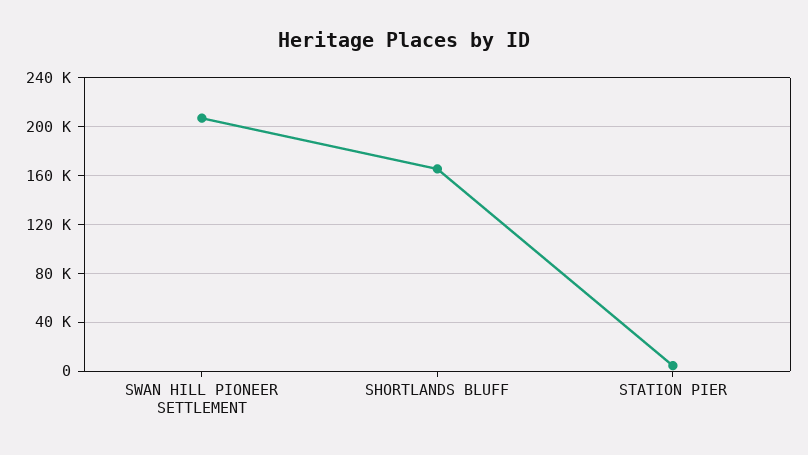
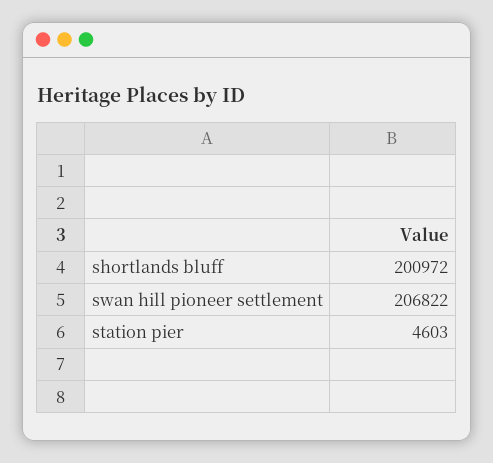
  {
    "SWAN HILL PIONEER SETTLEMENT": 206822,
-   "SHORTLANDS BLUFF": 165000,
+   "SHORTLANDS BLUFF": 200972,
    "STATION PIER": 4603
  }

